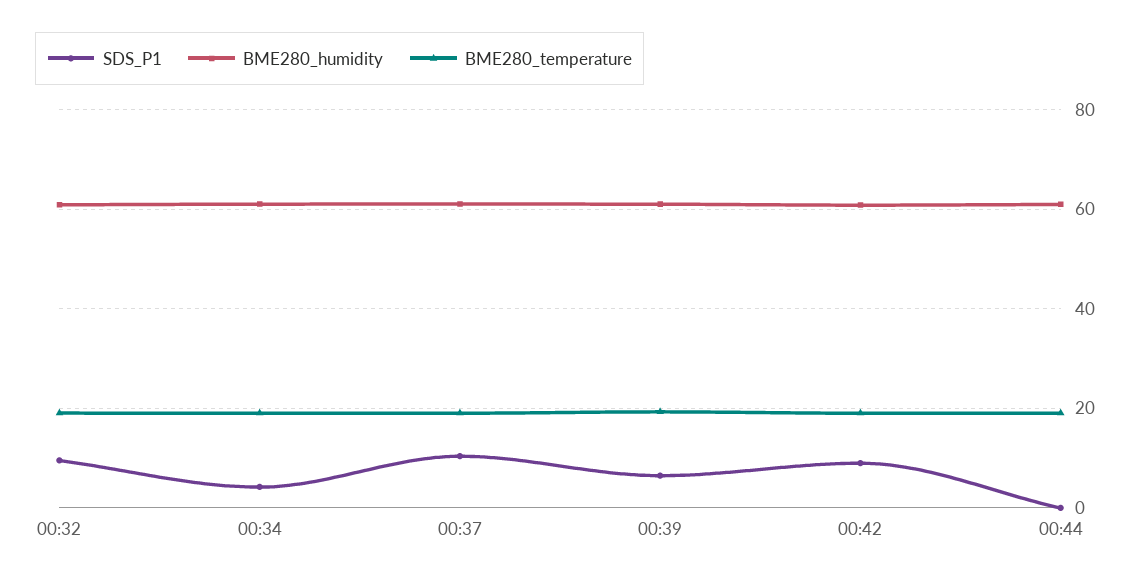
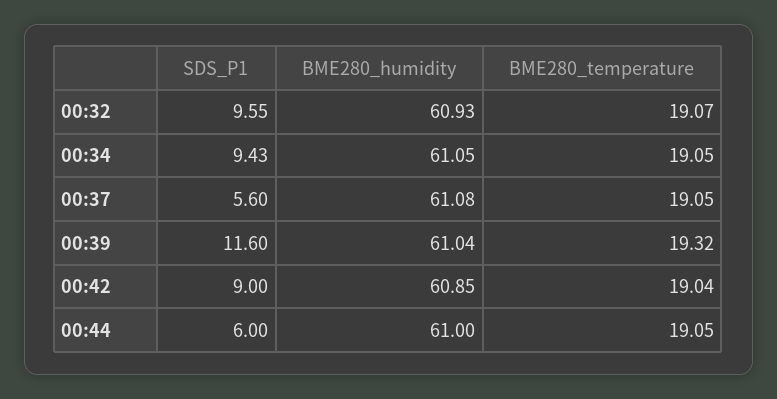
  {
    "SDS_P1": {
      "00:32": 9.55,
-     "00:34": 4,
+     "00:34": 9.43,
-     "00:37": 10,
+     "00:37": 5.6,
-     "00:39": 6,
+     "00:39": 11.6,
      "00:42": 9,
-     "00:44": 0
+     "00:44": 6
    },
    "BME280_humidity": {
      "00:32": 60.93,
      "00:34": 61.05,
      "00:37": 61.08,
      "00:39": 61.04,
      "00:42": 60.85,
      "00:44": 61
    },
    "BME280_temperature": {
      "00:32": 19.07,
      "00:34": 19.05,
      "00:37": 19.05,
      "00:39": 19.32,
      "00:42": 19.04,
      "00:44": 19.05
    }
  }

